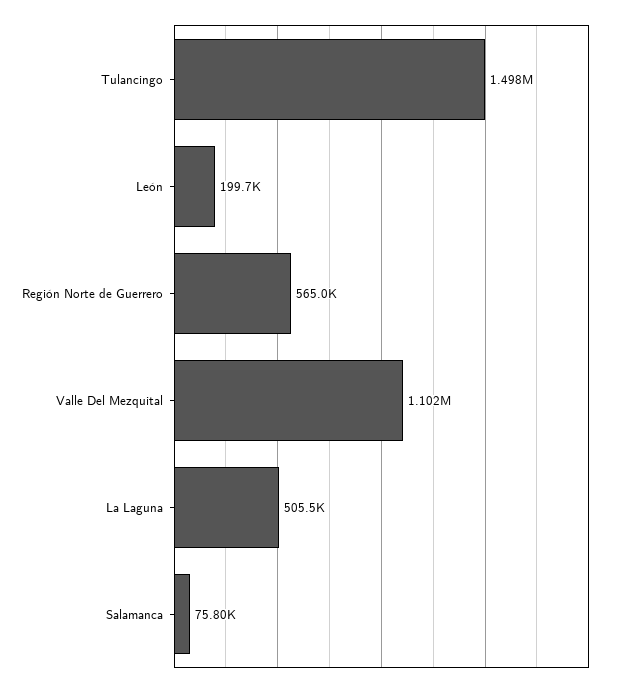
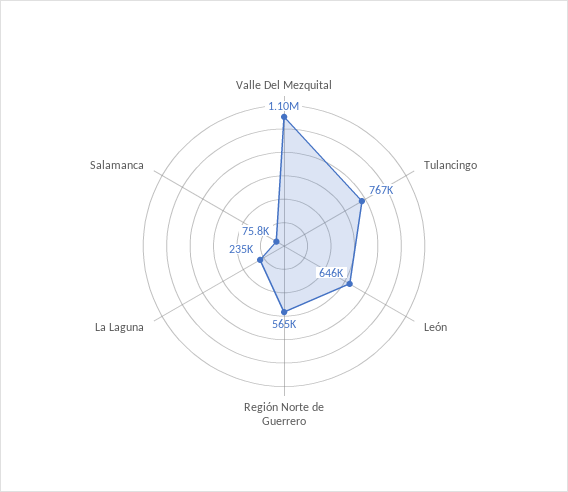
  {
-   "Tulancingo": 1498000,
+   "Tulancingo": 767000,
-   "León": 199700,
+   "León": 646000,
    "Región Norte de Guerrero": 565000,
    "Valle Del Mezquital": 1102000,
-   "La Laguna": 505500,
+   "La Laguna": 235000,
    "Salamanca": 75800
  }

